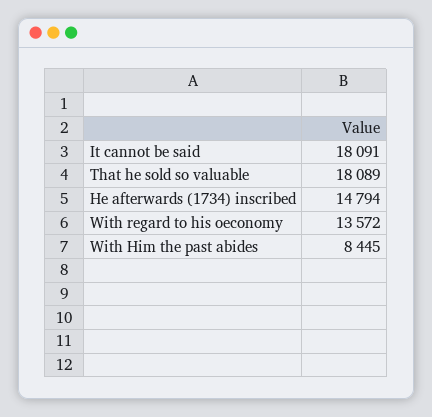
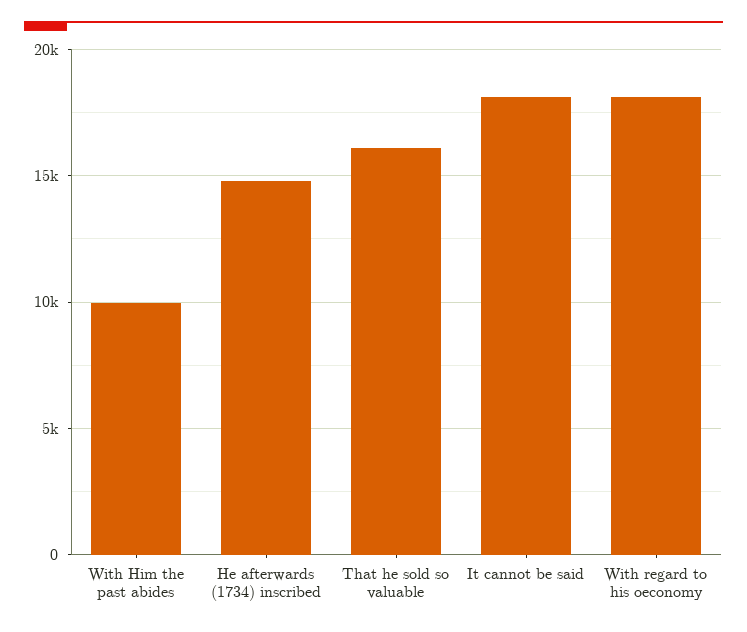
  {
    "It cannot be said": 18091,
-   "That he sold so valuable": 18089,
+   "That he sold so valuable": 16000,
    "He afterwards (1734) inscribed": 14794,
-   "With regard to his oeconomy": 13572,
+   "With regard to his oeconomy": 18000,
-   "With Him the past abides": 8445
+   "With Him the past abides": 10000
  }

